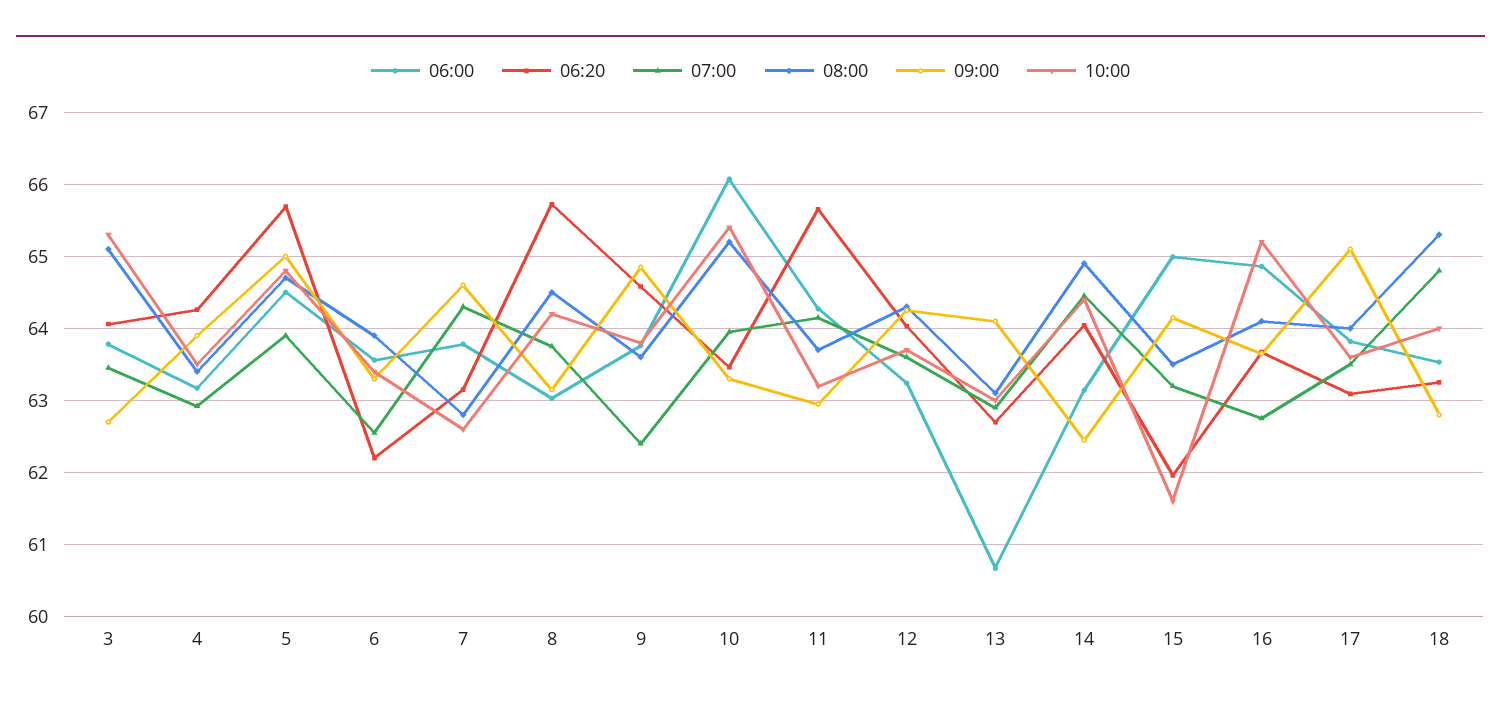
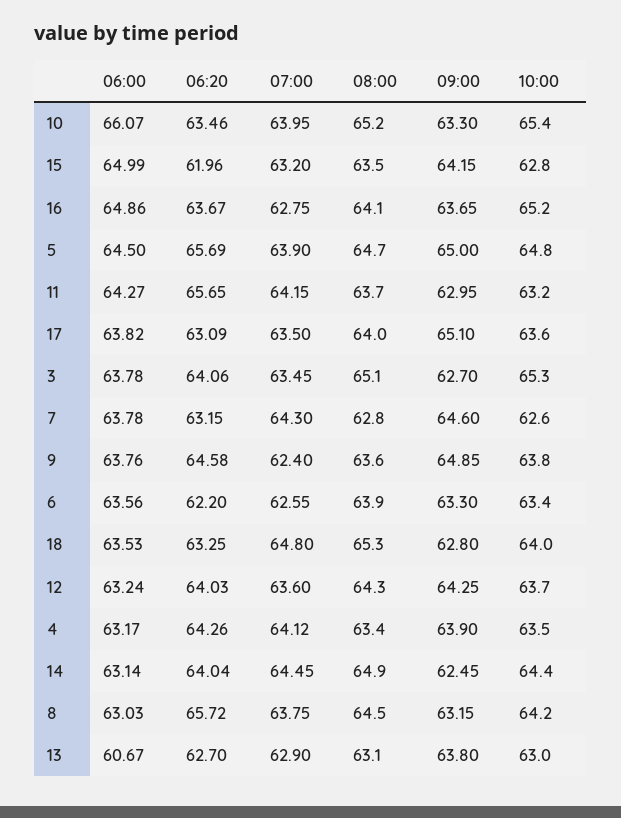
  {
    "06:00": {
      "3": 63.78,
      "4": 63.17,
      "5": 64.5,
      "6": 63.56,
      "7": 63.78,
      "8": 63.03,
      "9": 63.76,
      "10": 66.07,
      "11": 64.27,
      "12": 63.24,
      "13": 60.67,
      "14": 63.14,
      "15": 64.99,
      "16": 64.86,
      "17": 63.82,
      "18": 63.53
    },
    "06:20": {
      "3": 64.06,
      "4": 64.26,
      "5": 65.69,
      "6": 62.2,
      "7": 63.15,
      "8": 65.72,
      "9": 64.58,
      "10": 63.46,
      "11": 65.65,
      "12": 64.03,
      "13": 62.7,
      "14": 64.04,
      "15": 61.96,
      "16": 63.67,
      "17": 63.09,
      "18": 63.25
    },
    "07:00": {
      "3": 63.45,
-     "4": 62.9,
+     "4": 64.12,
      "5": 63.9,
      "6": 62.55,
      "7": 64.3,
      "8": 63.75,
      "9": 62.4,
      "10": 63.95,
      "11": 64.15,
      "12": 63.6,
      "13": 62.9,
      "14": 64.45,
      "15": 63.2,
      "16": 62.75,
      "17": 63.5,
      "18": 64.8
    },
    "08:00": {
      "3": 65.1,
      "4": 63.4,
      "5": 64.7,
      "6": 63.9,
      "7": 62.8,
      "8": 64.5,
      "9": 63.6,
      "10": 65.2,
      "11": 63.7,
      "12": 64.3,
      "13": 63.1,
      "14": 64.9,
      "15": 63.5,
      "16": 64.1,
      "17": 64,
      "18": 65.3
    },
    "09:00": {
      "3": 62.7,
      "4": 63.9,
      "5": 65,
      "6": 63.3,
      "7": 64.6,
      "8": 63.15,
      "9": 64.85,
      "10": 63.3,
      "11": 62.95,
      "12": 64.25,
-     "13": 64.1,
+     "13": 63.8,
      "14": 62.45,
      "15": 64.15,
      "16": 63.65,
      "17": 65.1,
      "18": 62.8
    },
    "10:00": {
      "3": 65.3,
      "4": 63.5,
      "5": 64.8,
      "6": 63.4,
      "7": 62.6,
      "8": 64.2,
      "9": 63.8,
      "10": 65.4,
      "11": 63.2,
      "12": 63.7,
      "13": 63,
      "14": 64.4,
-     "15": 61.6,
+     "15": 62.8,
      "16": 65.2,
      "17": 63.6,
      "18": 64
    }
  }

